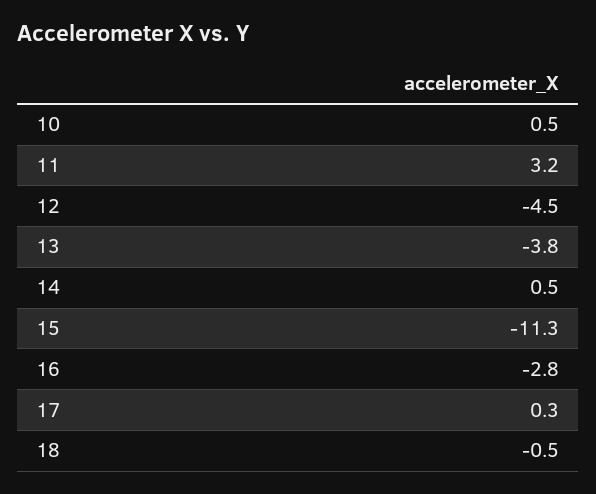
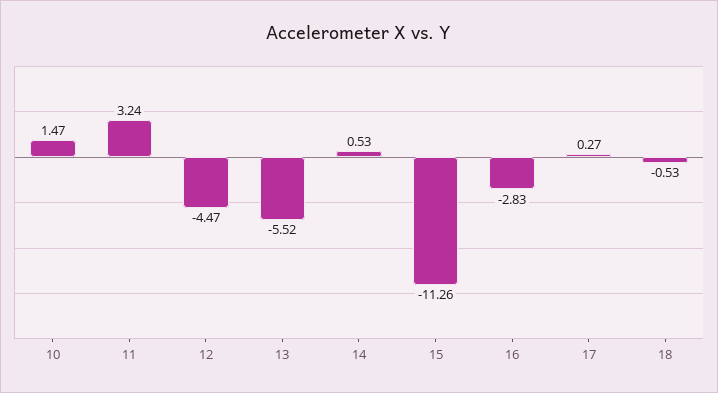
  {
-   "10": 0.5,
+   "10": 1.47,
    "11": 3.24,
    "12": -4.47,
-   "13": -3.8,
+   "13": -5.52,
    "14": 0.53,
    "15": -11.26,
    "16": -2.83,
    "17": 0.27,
    "18": -0.53
  }

